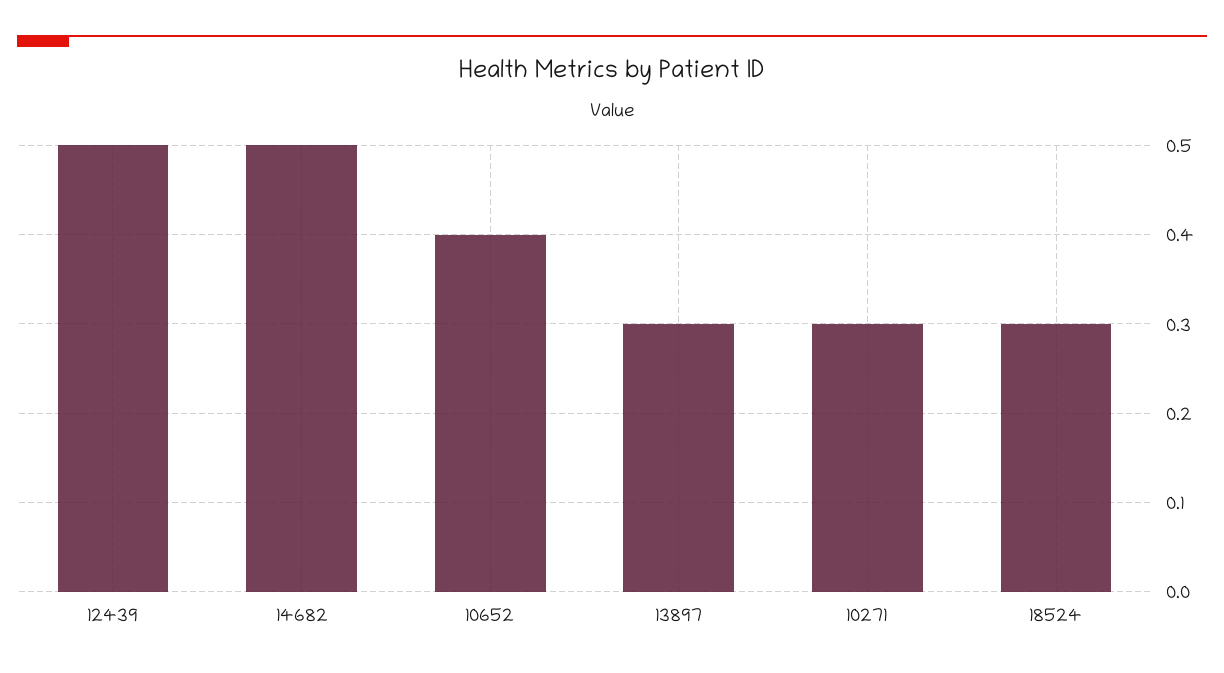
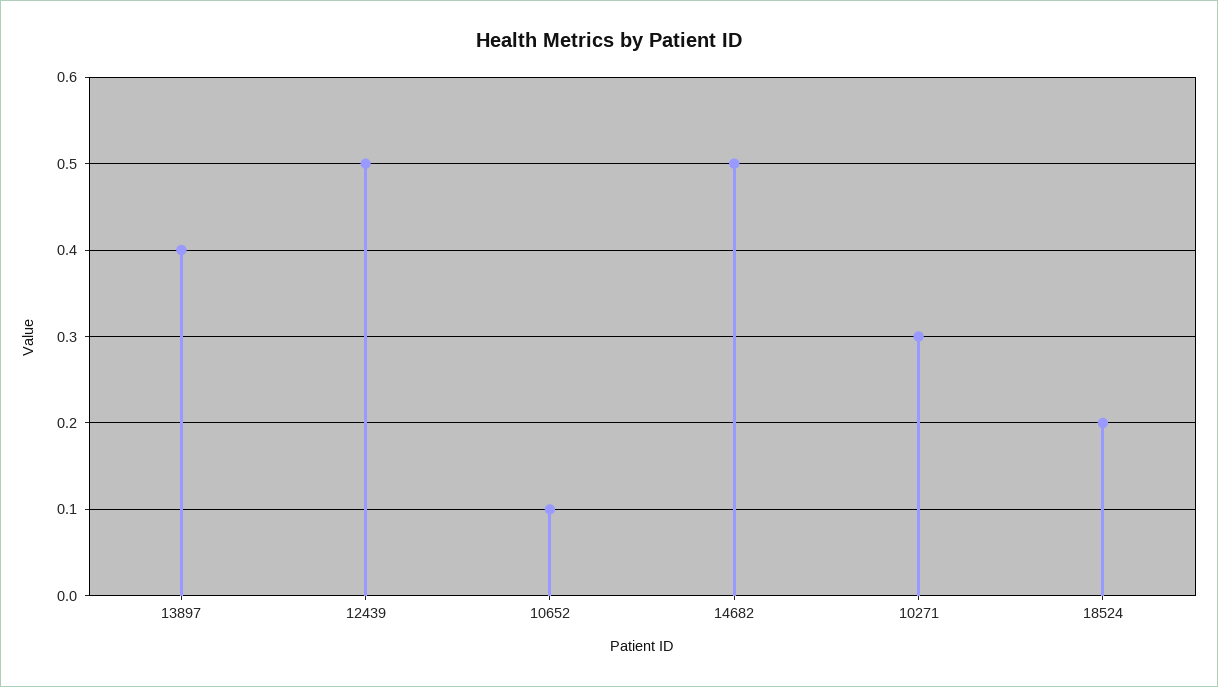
  {
    "12439": 0.5,
    "14682": 0.5,
-   "10652": 0.4,
+   "10652": 0.1,
-   "13897": 0.3,
+   "13897": 0.4,
    "10271": 0.3,
-   "18524": 0.3
+   "18524": 0.2
  }

